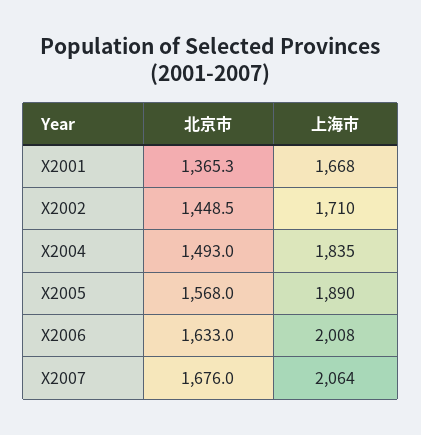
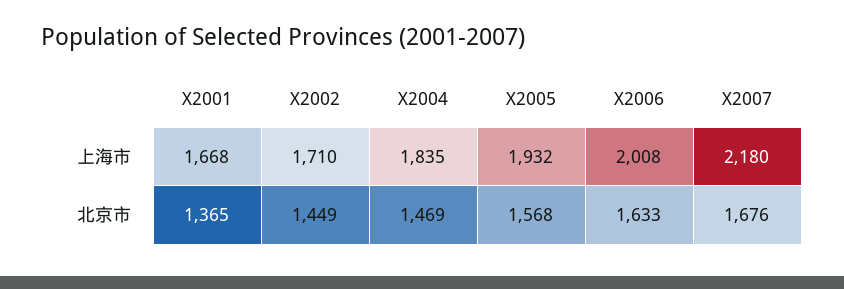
  {
    "北京市": {
      "X2001": 1365.3,
      "X2002": 1448.5,
-     "X2004": 1493,
+     "X2004": 1469,
      "X2005": 1568,
      "X2006": 1633,
      "X2007": 1676
    },
    "上海市": {
      "X2001": 1668,
      "X2002": 1710,
      "X2004": 1835,
-     "X2005": 1890,
+     "X2005": 1932,
      "X2006": 2008,
-     "X2007": 2064
+     "X2007": 2180
    }
  }

